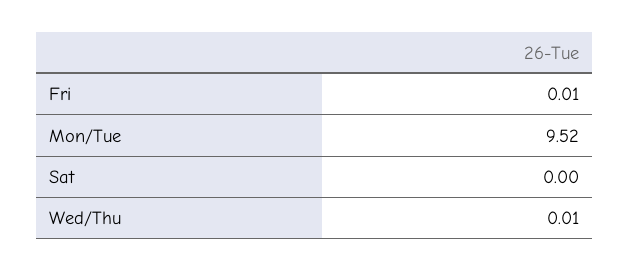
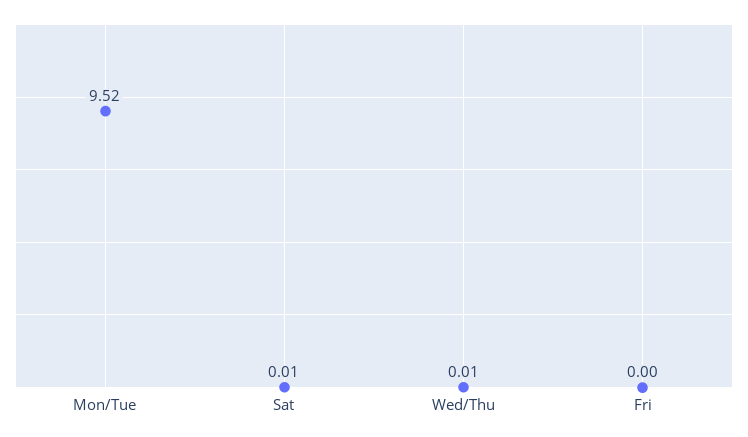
  {
-   "Fri": 0.01,
+   "Fri": 0,
    "Mon/Tue": 9.52,
-   "Sat": 0,
+   "Sat": 0.01,
    "Wed/Thu": 0.01
  }

